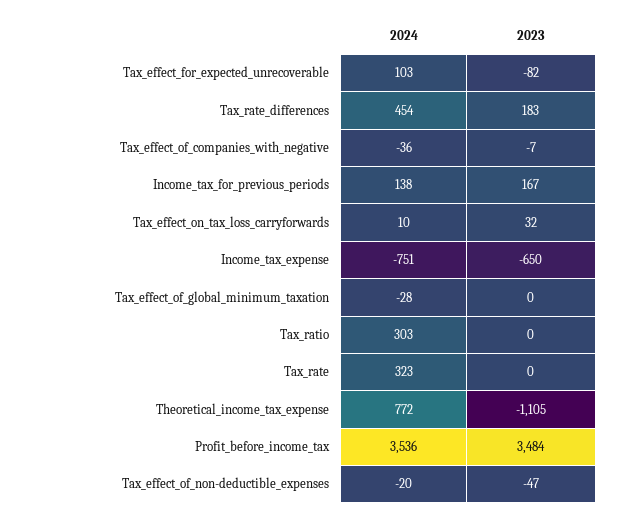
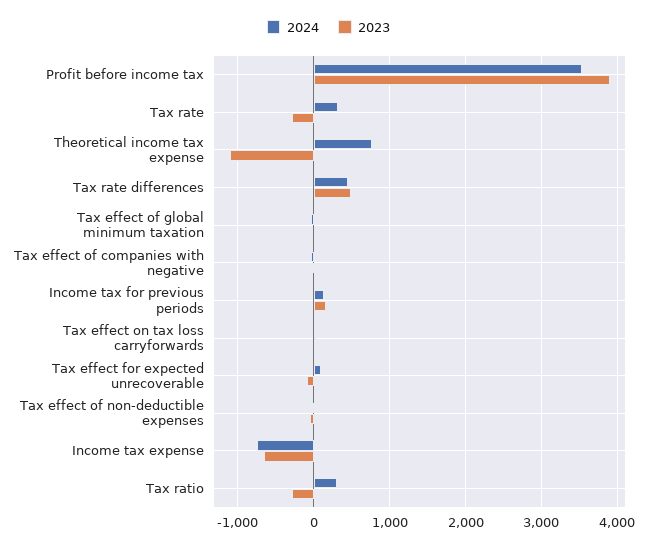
  {
    "2024": {
      "Tax_effect_for_expected_unrecoverable": 103,
      "Tax_rate_differences": 454,
      "Tax_effect_of_companies_with_negative": -36,
      "Income_tax_for_previous_periods": 138,
      "Tax_effect_on_tax_loss_carryforwards": 10,
      "Income_tax_expense": -751,
      "Tax_effect_of_global_minimum_taxation": -28,
      "Tax_ratio": 303,
      "Tax_rate": 323,
      "Theoretical_income_tax_expense": 772,
      "Profit_before_income_tax": 3536,
      "Tax_effect_of_non-deductible_expenses": -20
    },
    "2023": {
      "Tax_effect_for_expected_unrecoverable": -82,
-     "Tax_rate_differences": 183,
+     "Tax_rate_differences": 500,
      "Tax_effect_of_companies_with_negative": -7,
      "Income_tax_for_previous_periods": 167,
      "Tax_effect_on_tax_loss_carryforwards": 32,
      "Income_tax_expense": -650,
      "Tax_effect_of_global_minimum_taxation": 0,
-     "Tax_ratio": 0,
+     "Tax_ratio": -300,
-     "Tax_rate": 0,
+     "Tax_rate": -300,
      "Theoretical_income_tax_expense": -1105,
-     "Profit_before_income_tax": 3484,
+     "Profit_before_income_tax": 3900,
      "Tax_effect_of_non-deductible_expenses": -47
    }
  }

